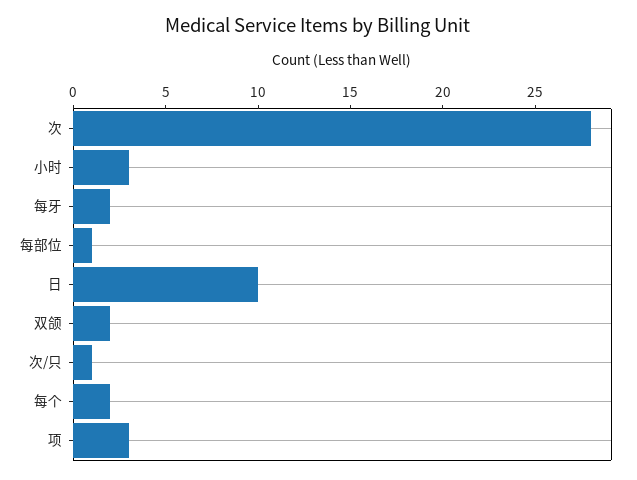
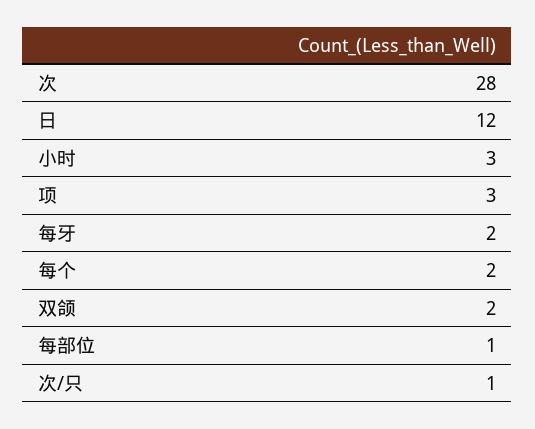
  {
    "次": 28,
    "小时": 3,
    "每牙": 2,
    "每部位": 1,
-   "日": 10,
+   "日": 12,
    "双颌": 2,
    "次/只": 1,
    "每个": 2,
    "项": 3
  }

